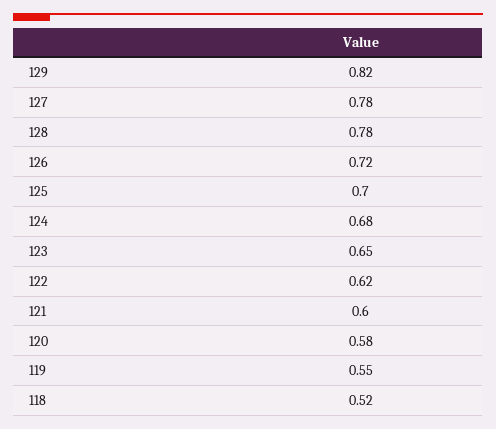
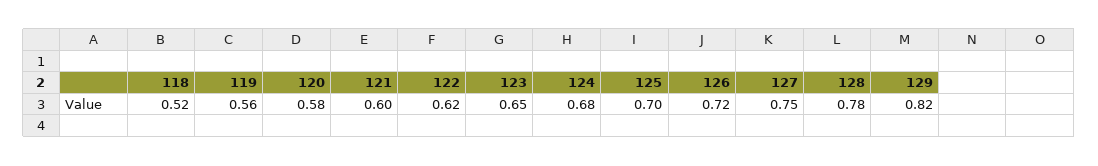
  {
    "129": 0.82,
-   "127": 0.78,
+   "127": 0.75,
    "128": 0.78,
    "126": 0.72,
    "125": 0.7,
    "124": 0.68,
    "123": 0.65,
    "122": 0.62,
    "121": 0.6,
    "120": 0.58,
-   "119": 0.55,
+   "119": 0.56,
    "118": 0.52
  }

